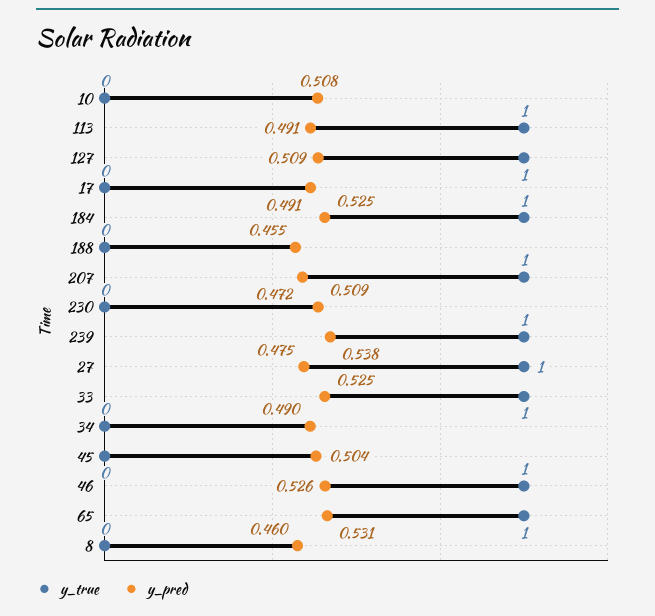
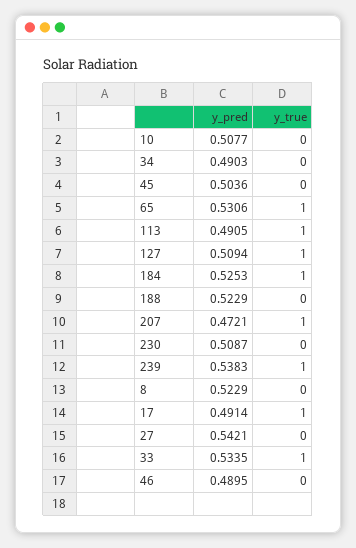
  {
    "y_true": {
      "10": 0,
      "113": 1,
      "127": 1,
-     "17": 0,
+     "17": 1,
      "184": 1,
      "188": 0,
      "207": 1,
      "230": 0,
      "239": 1,
-     "27": 1,
+     "27": 0,
      "33": 1,
      "34": 0,
      "45": 0,
-     "46": 1,
+     "46": 0,
      "65": 1,
      "8": 0
    },
    "y_pred": {
      "10": 0.5077,
      "113": 0.4905,
      "127": 0.5094,
      "17": 0.4914,
      "184": 0.5253,
-     "188": 0.455,
+     "188": 0.5229,
      "207": 0.4721,
      "230": 0.5087,
      "239": 0.5383,
-     "27": 0.475,
+     "27": 0.5421,
-     "33": 0.525,
+     "33": 0.5335,
      "34": 0.4903,
      "45": 0.5036,
-     "46": 0.526,
+     "46": 0.4895,
      "65": 0.5306,
-     "8": 0.46
+     "8": 0.5229
    }
  }

